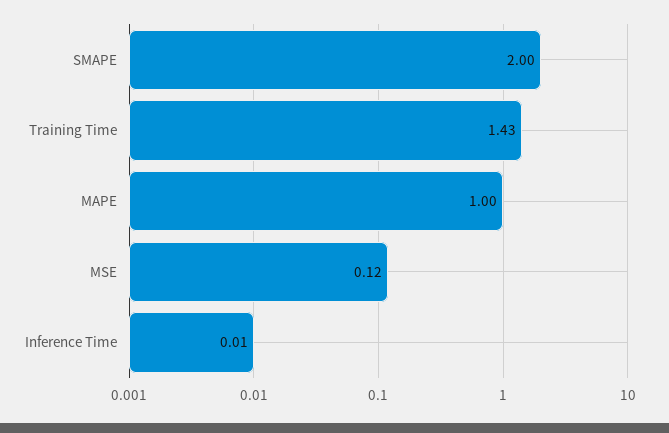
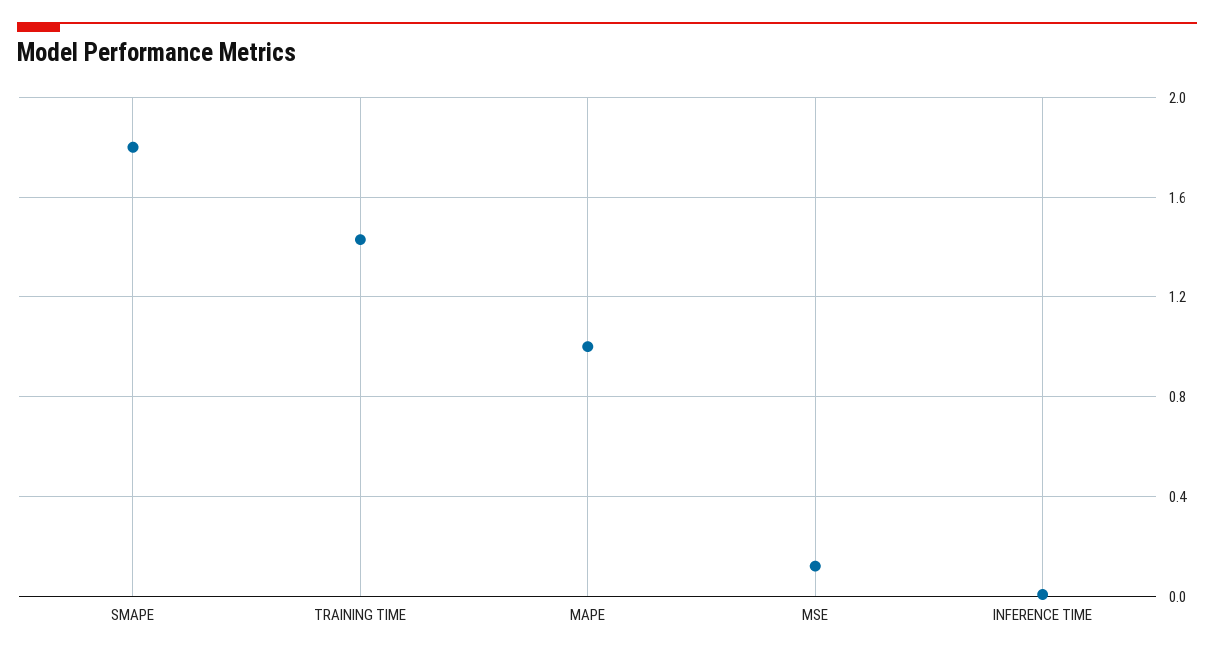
  {
-   "SMAPE": 2,
+   "SMAPE": 1.8,
    "Training Time": 1.43,
    "MAPE": 1,
    "MSE": 0.12,
    "Inference Time": 0.01
  }

